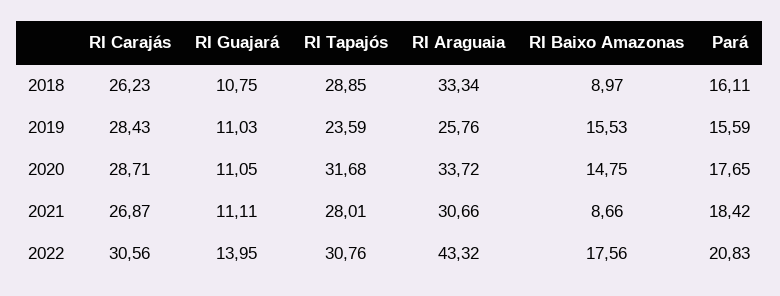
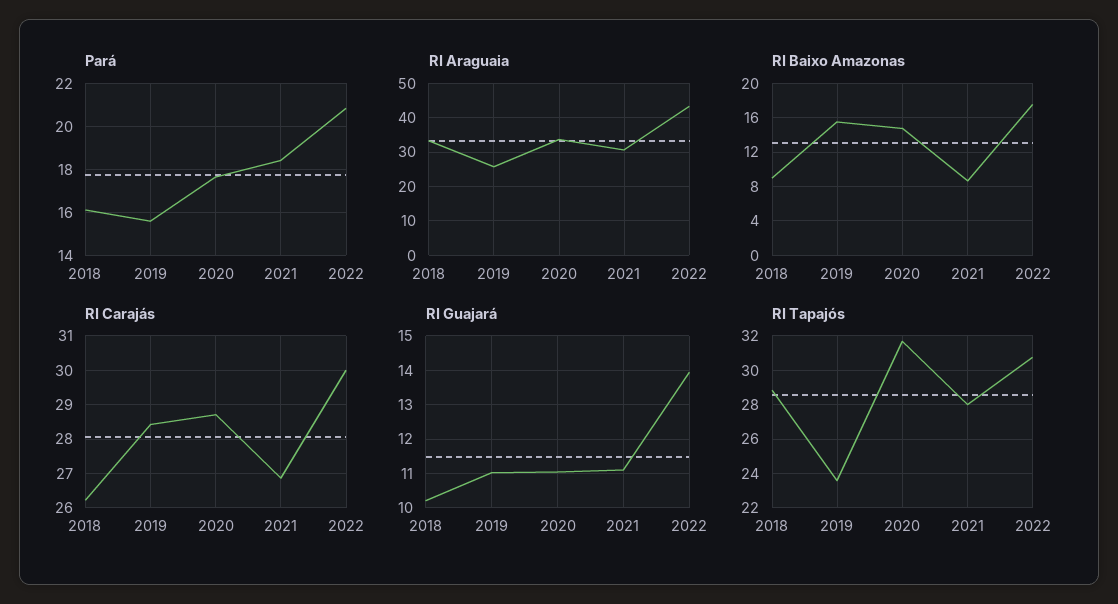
  {
    "RI Carajás": {
      "2018": 26.23,
      "2019": 28.43,
      "2020": 28.71,
      "2021": 26.87,
-     "2022": 30.56
+     "2022": 30
    },
    "RI Guajará": {
-     "2018": 10.75,
+     "2018": 10.2,
      "2019": 11.03,
      "2020": 11.05,
      "2021": 11.11,
      "2022": 13.95
    },
    "RI Tapajós": {
      "2018": 28.85,
      "2019": 23.59,
      "2020": 31.68,
      "2021": 28.01,
      "2022": 30.76
    },
    "RI Araguaia": {
      "2018": 33.34,
      "2019": 25.76,
      "2020": 33.72,
      "2021": 30.66,
      "2022": 43.32
    },
    "RI Baixo Amazonas": {
      "2018": 8.97,
      "2019": 15.53,
      "2020": 14.75,
      "2021": 8.66,
      "2022": 17.56
    },
    "Pará": {
      "2018": 16.11,
      "2019": 15.59,
      "2020": 17.65,
      "2021": 18.42,
      "2022": 20.83
    }
  }

